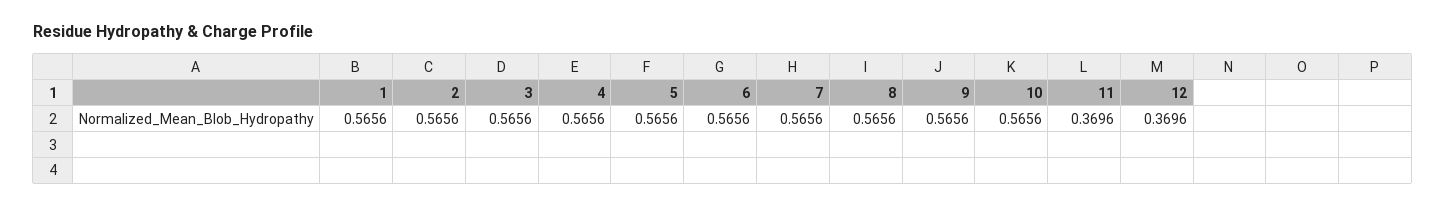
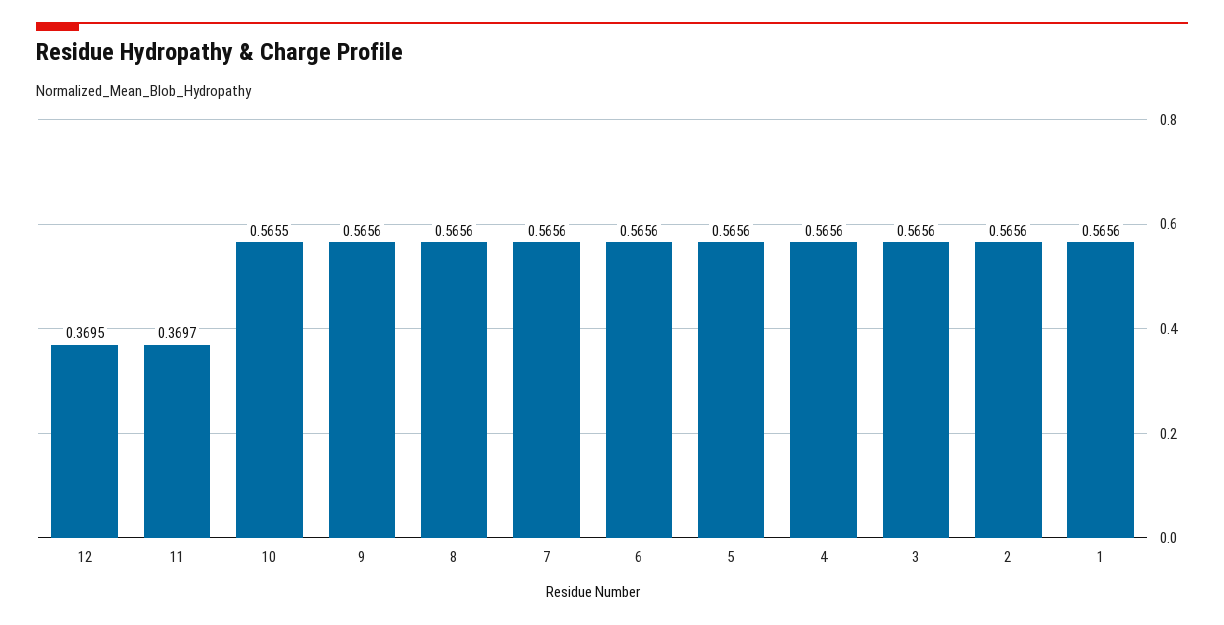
  {
    "1": 0.5656,
    "2": 0.5656,
    "3": 0.5656,
    "4": 0.5656,
    "5": 0.5656,
    "6": 0.5656,
    "7": 0.5656,
    "8": 0.5656,
    "9": 0.5656,
-   "10": 0.5656,
+   "10": 0.5655,
-   "11": 0.3696,
+   "11": 0.3697,
-   "12": 0.3696
+   "12": 0.3695
  }

